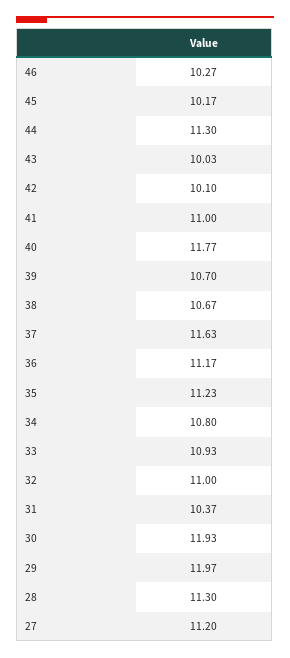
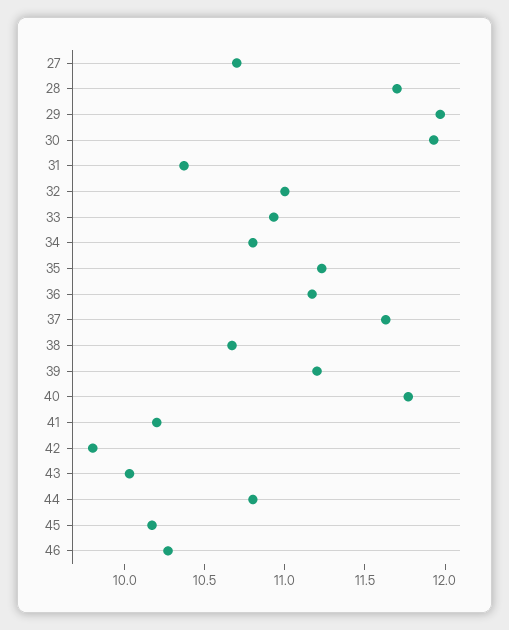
  {
    "46": 10.27,
    "45": 10.17,
-   "44": 11.3,
+   "44": 10.8,
    "43": 10.03,
-   "42": 10.1,
+   "42": 9.8,
-   "41": 11,
+   "41": 10.2,
    "40": 11.77,
-   "39": 10.7,
+   "39": 11.2,
    "38": 10.67,
    "37": 11.63,
    "36": 11.17,
    "35": 11.23,
    "34": 10.8,
    "33": 10.93,
    "32": 11,
    "31": 10.37,
    "30": 11.93,
    "29": 11.97,
-   "28": 11.3,
+   "28": 11.7,
-   "27": 11.2
+   "27": 10.7
  }

